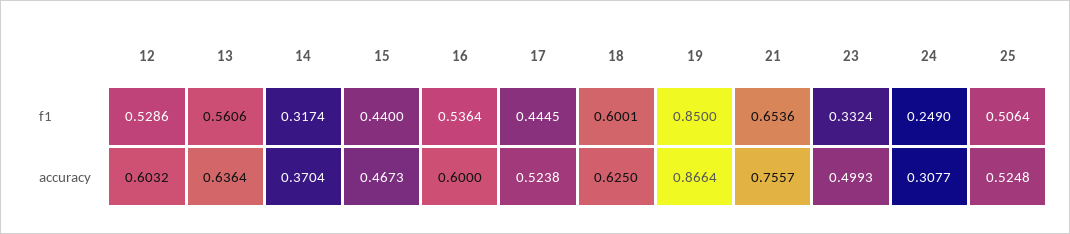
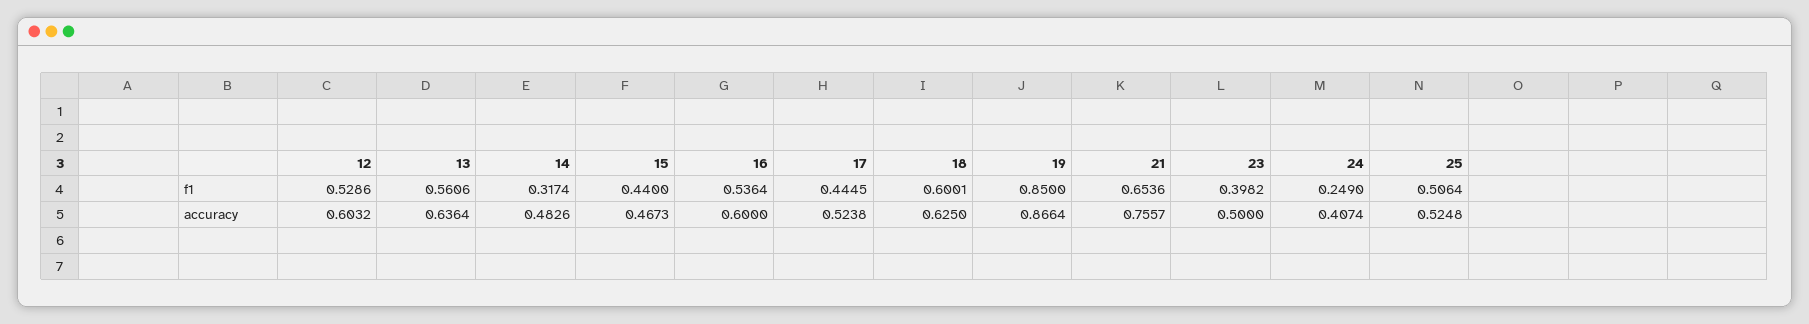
  {
    "12": {
      "f1": 0.5286,
      "accuracy": 0.6032
    },
    "13": {
      "f1": 0.5606,
      "accuracy": 0.6364
    },
    "14": {
      "f1": 0.3174,
-     "accuracy": 0.3704
+     "accuracy": 0.4826
    },
    "15": {
      "f1": 0.44,
      "accuracy": 0.4673
    },
    "16": {
      "f1": 0.5364,
      "accuracy": 0.6
    },
    "17": {
      "f1": 0.4445,
      "accuracy": 0.5238
    },
    "18": {
      "f1": 0.6001,
      "accuracy": 0.625
    },
    "19": {
      "f1": 0.85,
      "accuracy": 0.8664
    },
    "21": {
      "f1": 0.6536,
      "accuracy": 0.7557
    },
    "23": {
-     "f1": 0.3324,
+     "f1": 0.3982,
-     "accuracy": 0.4993
+     "accuracy": 0.5
    },
    "24": {
      "f1": 0.249,
-     "accuracy": 0.3077
+     "accuracy": 0.4074
    },
    "25": {
      "f1": 0.5064,
      "accuracy": 0.5248
    }
  }

